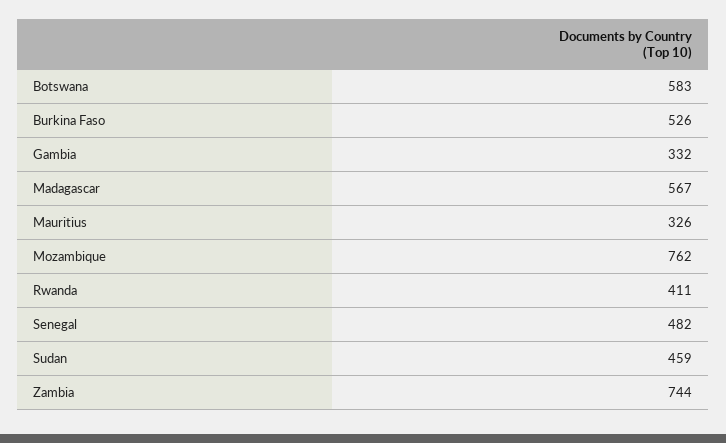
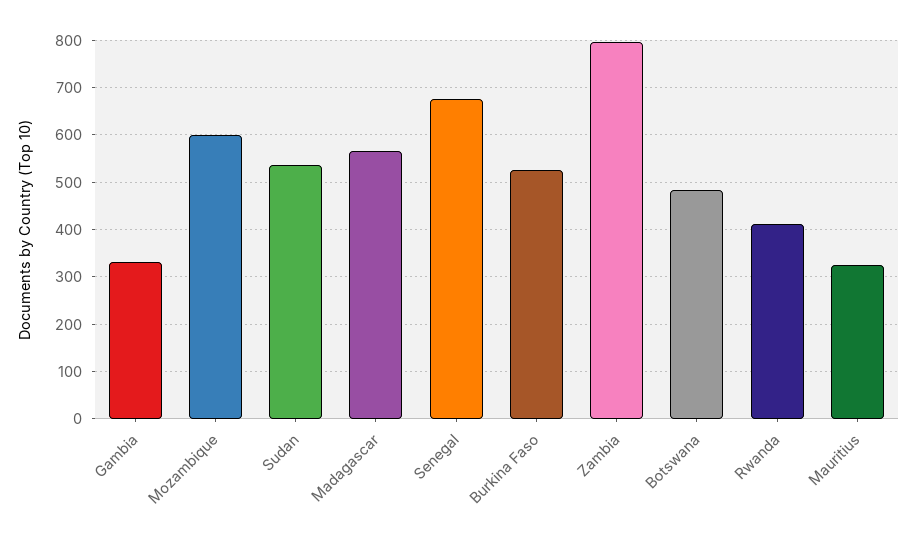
  {
-   "Botswana": 583,
+   "Botswana": 480,
    "Burkina Faso": 526,
    "Gambia": 332,
    "Madagascar": 567,
    "Mauritius": 326,
-   "Mozambique": 762,
+   "Mozambique": 600,
    "Rwanda": 411,
-   "Senegal": 482,
+   "Senegal": 680,
-   "Sudan": 459,
+   "Sudan": 540,
-   "Zambia": 744
+   "Zambia": 800
  }

